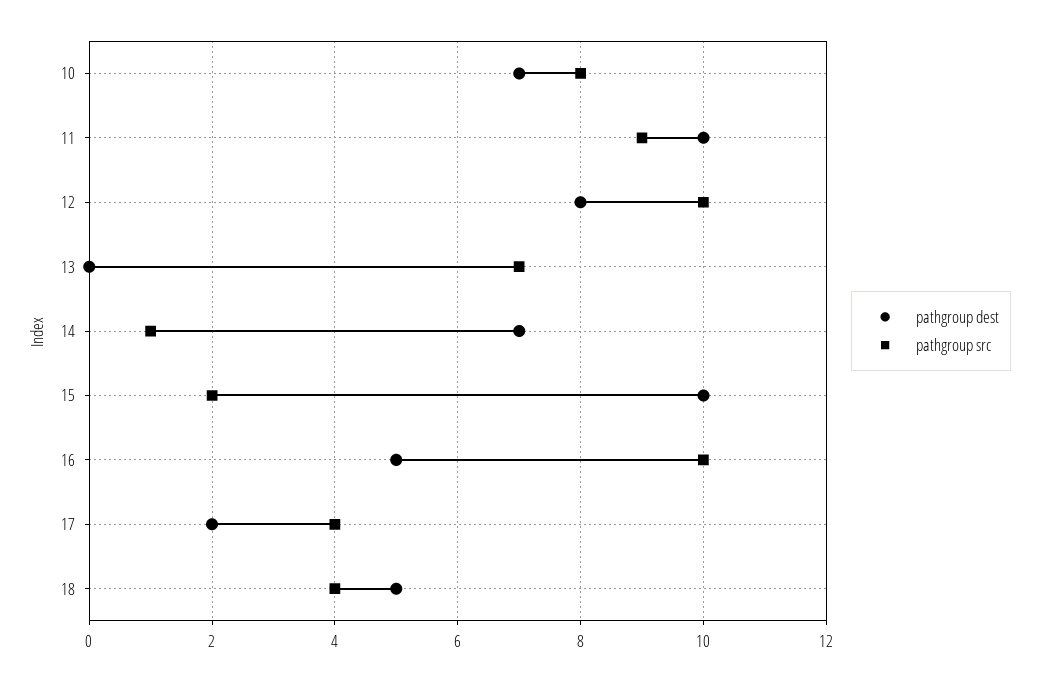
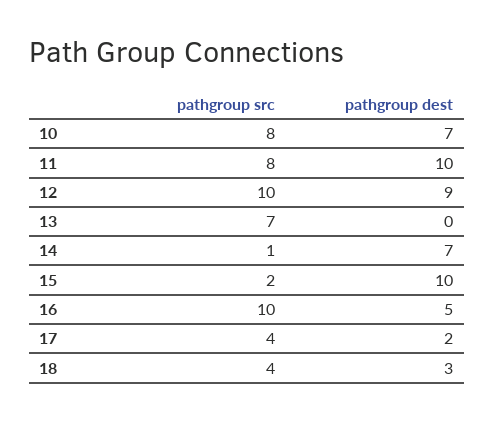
  {
    "pathgroup dest": {
      "10": 7,
      "11": 10,
-     "12": 8,
+     "12": 9,
      "13": 0,
      "14": 7,
      "15": 10,
      "16": 5,
      "17": 2,
-     "18": 5
+     "18": 3
    },
    "pathgroup src": {
      "10": 8,
-     "11": 9,
+     "11": 8,
      "12": 10,
      "13": 7,
      "14": 1,
      "15": 2,
      "16": 10,
      "17": 4,
      "18": 4
    }
  }

